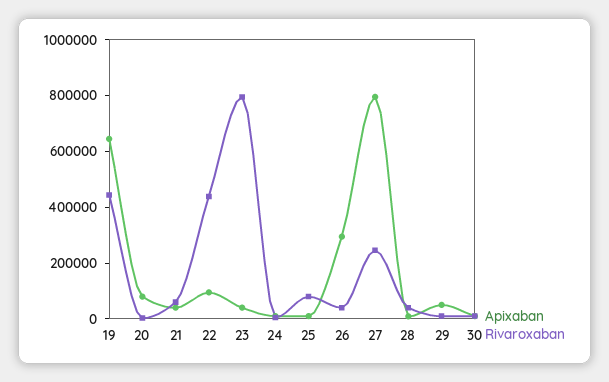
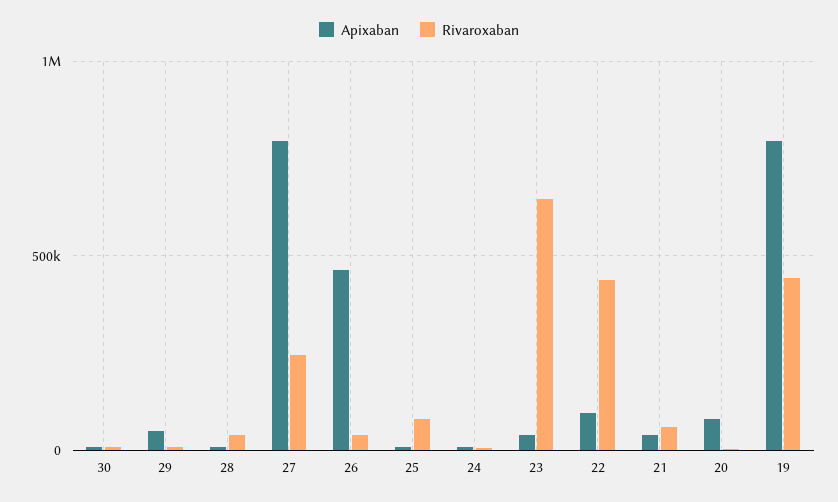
  {
    "Apixaban": {
-     "19": 650000,
+     "19": 800000,
      "20": 100000,
      "21": 50000,
      "22": 100000,
      "23": 50000,
      "24": 0,
      "25": 0,
-     "26": 300000,
+     "26": 450000,
      "27": 800000,
      "28": 0,
      "29": 50000,
      "30": 0
    },
    "Rivaroxaban": {
      "19": 450000,
      "20": 0,
      "21": 50000,
      "22": 450000,
-     "23": 800000,
+     "23": 650000,
      "24": 0,
      "25": 100000,
      "26": 50000,
      "27": 250000,
      "28": 50000,
      "29": 0,
      "30": 0
    }
  }

